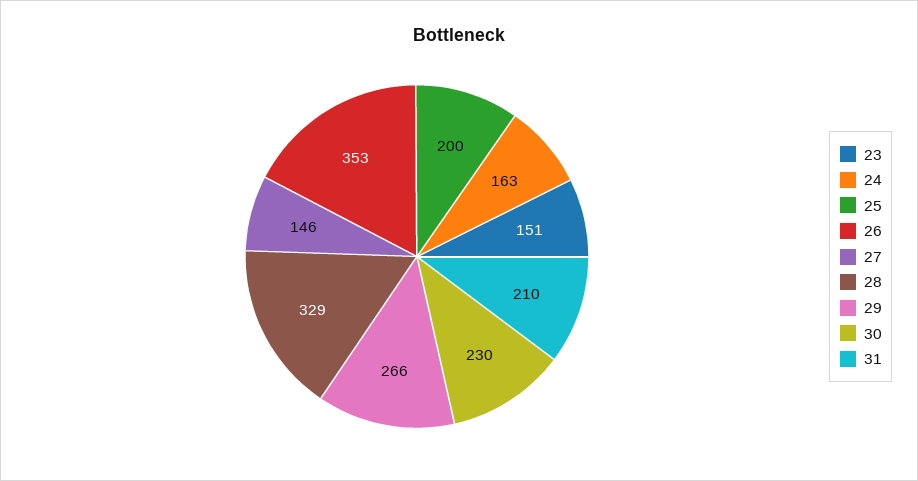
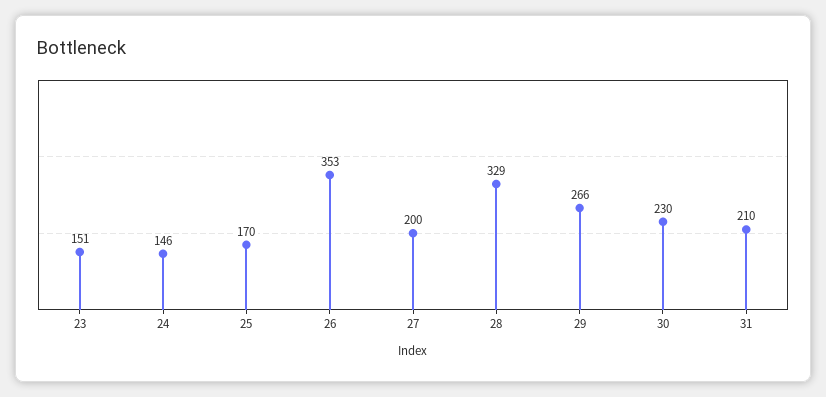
  {
    "23": 151,
-   "24": 163,
+   "24": 146,
-   "25": 200,
+   "25": 170,
    "26": 353,
-   "27": 146,
+   "27": 200,
    "28": 329,
    "29": 266,
    "30": 230,
    "31": 210
  }

